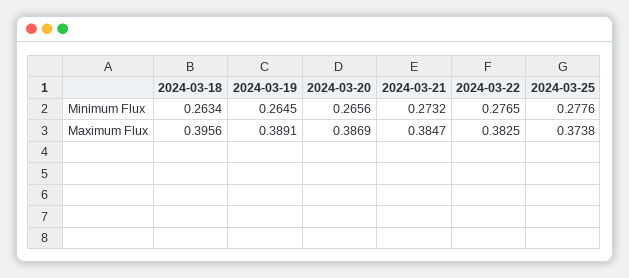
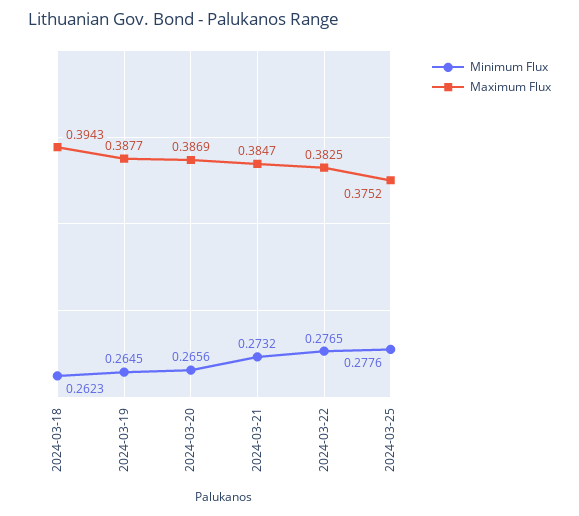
  {
    "Minimum Flux": {
-     "2024-03-18": 0.2634,
+     "2024-03-18": 0.2623,
      "2024-03-19": 0.2645,
      "2024-03-20": 0.2656,
      "2024-03-21": 0.2732,
      "2024-03-22": 0.2765,
      "2024-03-25": 0.2776
    },
    "Maximum Flux": {
-     "2024-03-18": 0.3956,
+     "2024-03-18": 0.3943,
-     "2024-03-19": 0.3891,
+     "2024-03-19": 0.3877,
      "2024-03-20": 0.3869,
      "2024-03-21": 0.3847,
      "2024-03-22": 0.3825,
-     "2024-03-25": 0.3738
+     "2024-03-25": 0.3752
    }
  }

